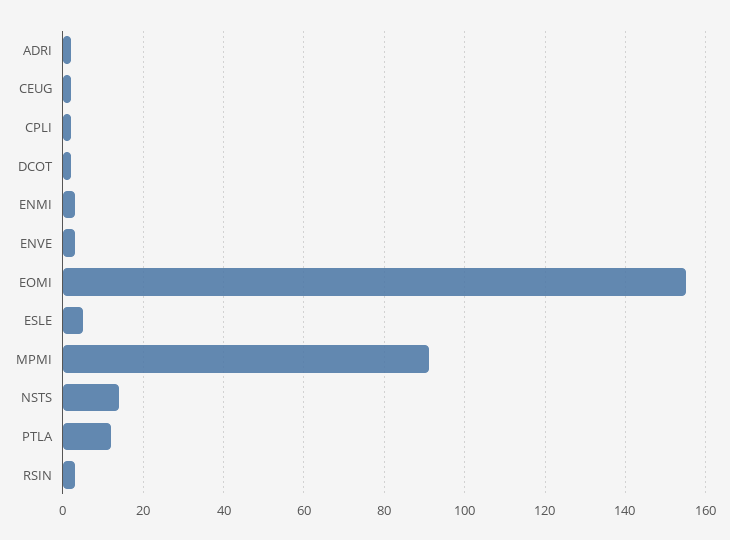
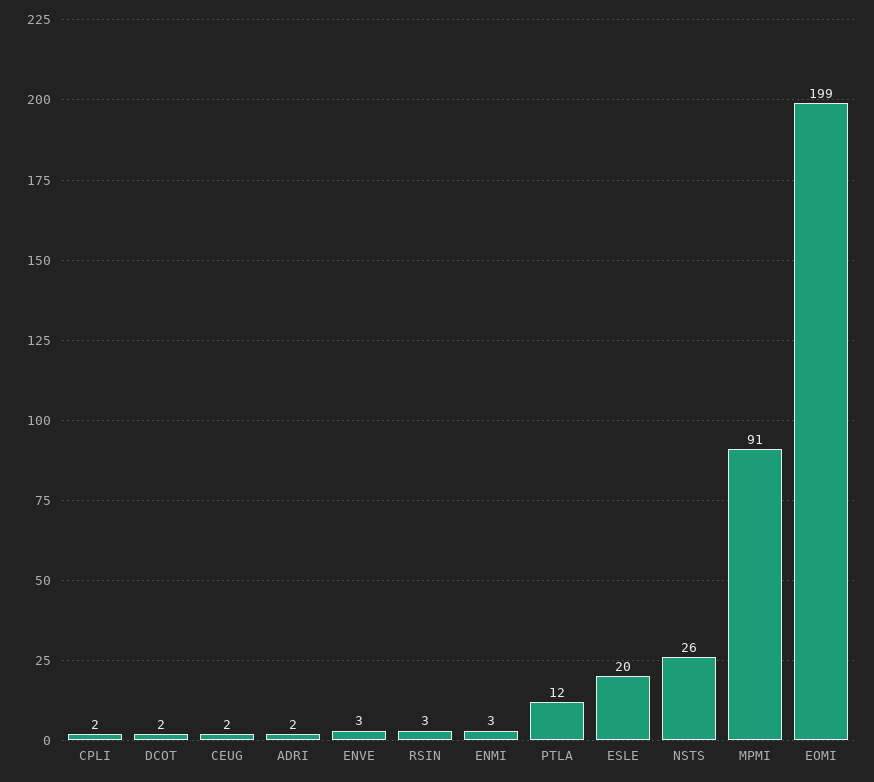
  {
    "ADRI": 2,
    "CEUG": 2,
    "CPLI": 2,
    "DCOT": 2,
    "ENMI": 3,
    "ENVE": 3,
-   "EOMI": 155,
+   "EOMI": 199,
-   "ESLE": 5,
+   "ESLE": 20,
    "MPMI": 91,
-   "NSTS": 15,
+   "NSTS": 26,
    "PTLA": 12,
    "RSIN": 3
  }

